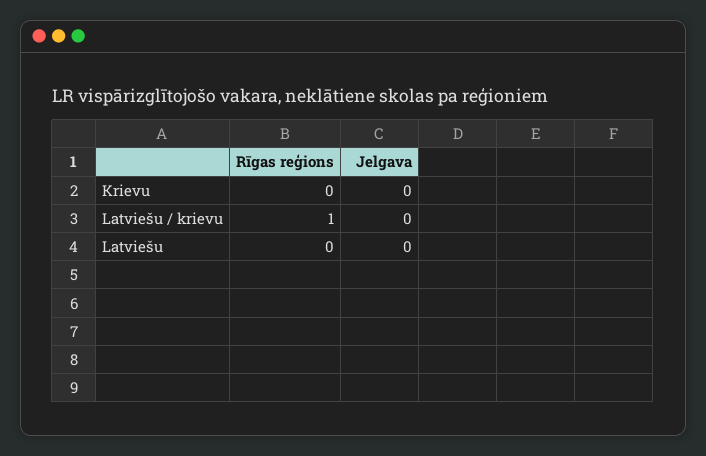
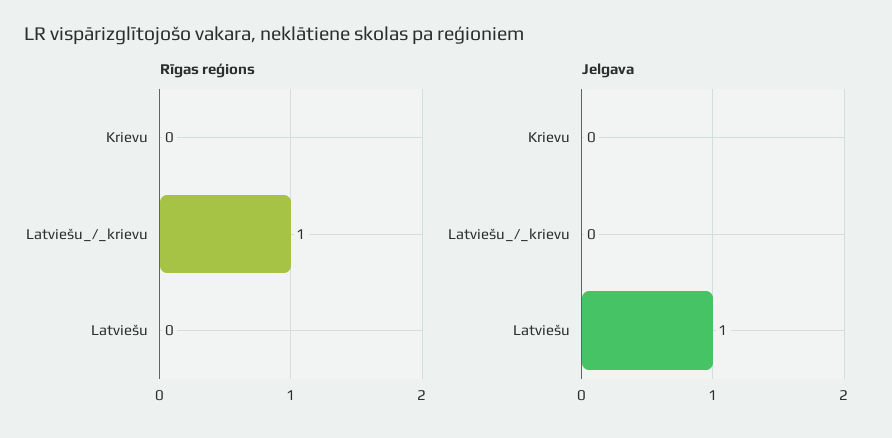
  {
    "Rīgas reģions": {
      "Krievu": 0,
      "Latviešu / krievu": 1,
      "Latviešu": 0
    },
    "Jelgava": {
      "Krievu": 0,
      "Latviešu / krievu": 0,
-     "Latviešu": 0
+     "Latviešu": 1
    }
  }

